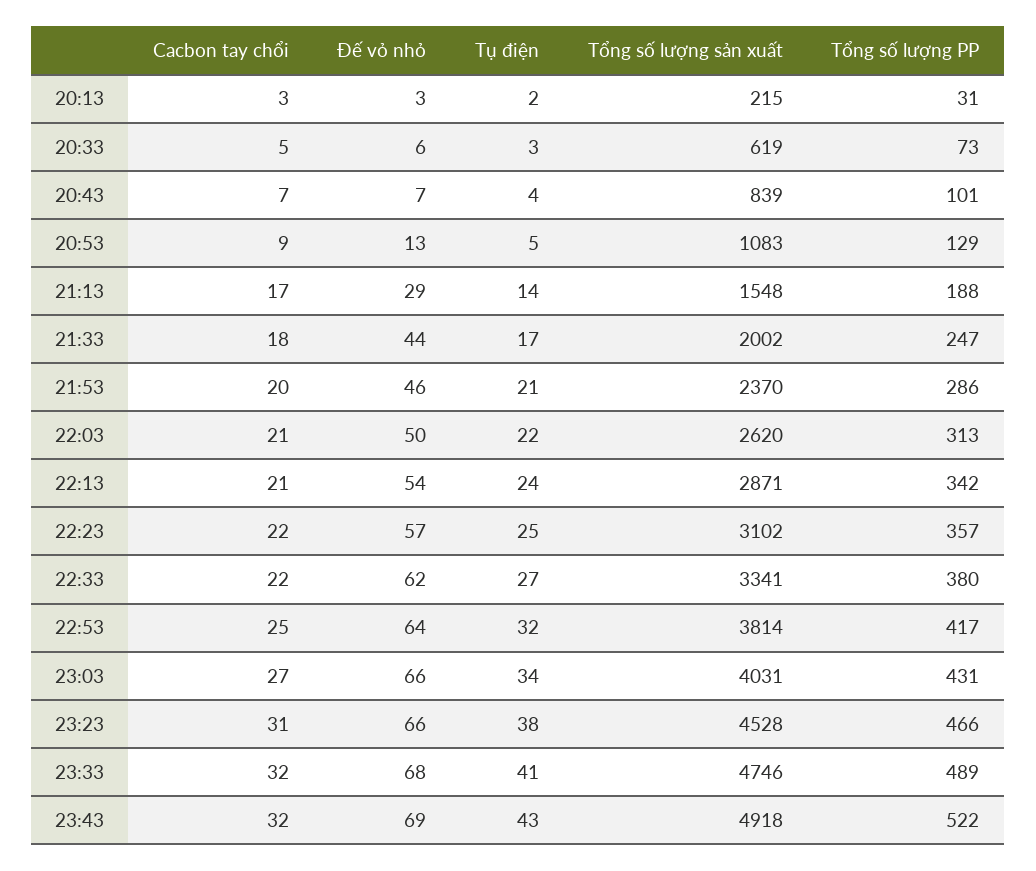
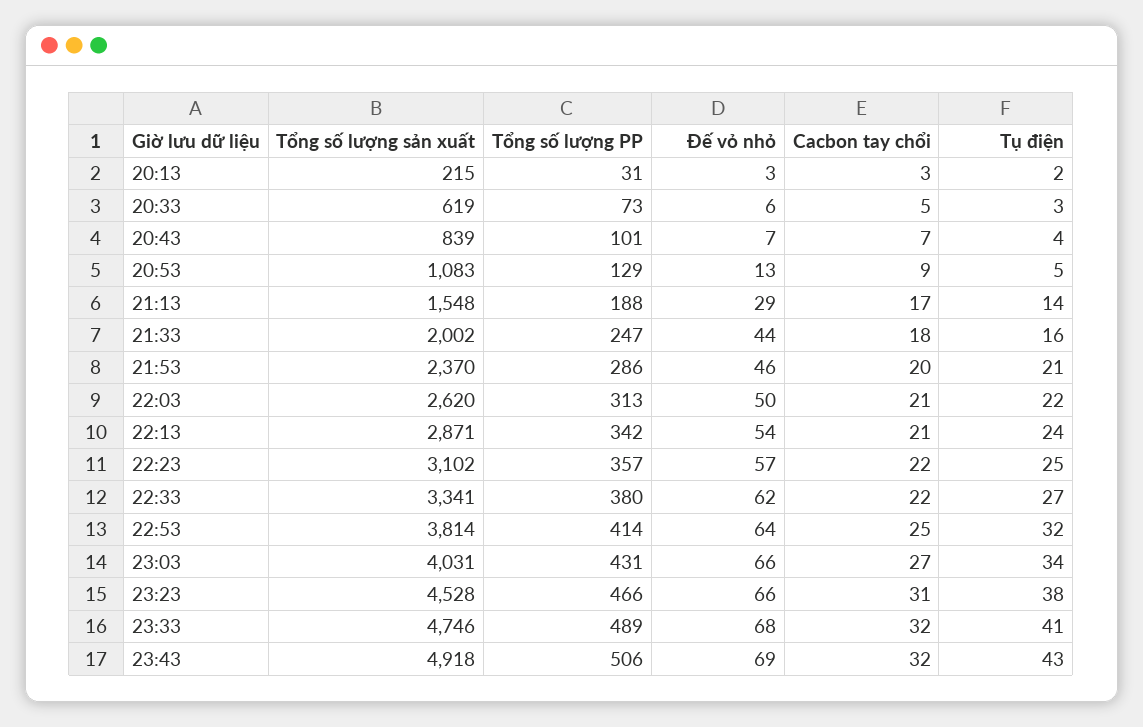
  {
    "Cacbon tay chổi": {
      "20:13": 3,
      "20:33": 5,
      "20:43": 7,
      "20:53": 9,
      "21:13": 17,
      "21:33": 18,
      "21:53": 20,
      "22:03": 21,
      "22:13": 21,
      "22:23": 22,
      "22:33": 22,
      "22:53": 25,
      "23:03": 27,
      "23:23": 31,
      "23:33": 32,
      "23:43": 32
    },
    "Đế vỏ nhỏ": {
      "20:13": 3,
      "20:33": 6,
      "20:43": 7,
      "20:53": 13,
      "21:13": 29,
      "21:33": 44,
      "21:53": 46,
      "22:03": 50,
      "22:13": 54,
      "22:23": 57,
      "22:33": 62,
      "22:53": 64,
      "23:03": 66,
      "23:23": 66,
      "23:33": 68,
      "23:43": 69
    },
    "Tụ điện": {
      "20:13": 2,
      "20:33": 3,
      "20:43": 4,
      "20:53": 5,
      "21:13": 14,
-     "21:33": 17,
+     "21:33": 16,
      "21:53": 21,
      "22:03": 22,
      "22:13": 24,
      "22:23": 25,
      "22:33": 27,
      "22:53": 32,
      "23:03": 34,
      "23:23": 38,
      "23:33": 41,
      "23:43": 43
    },
    "Tổng số lượng sản xuất": {
      "20:13": 215,
      "20:33": 619,
      "20:43": 839,
      "20:53": 1083,
      "21:13": 1548,
      "21:33": 2002,
      "21:53": 2370,
      "22:03": 2620,
      "22:13": 2871,
      "22:23": 3102,
      "22:33": 3341,
      "22:53": 3814,
      "23:03": 4031,
      "23:23": 4528,
      "23:33": 4746,
      "23:43": 4918
    },
    "Tổng số lượng PP": {
      "20:13": 31,
      "20:33": 73,
      "20:43": 101,
      "20:53": 129,
      "21:13": 188,
      "21:33": 247,
      "21:53": 286,
      "22:03": 313,
      "22:13": 342,
      "22:23": 357,
      "22:33": 380,
-     "22:53": 417,
+     "22:53": 414,
      "23:03": 431,
      "23:23": 466,
      "23:33": 489,
-     "23:43": 522
+     "23:43": 506
    }
  }

